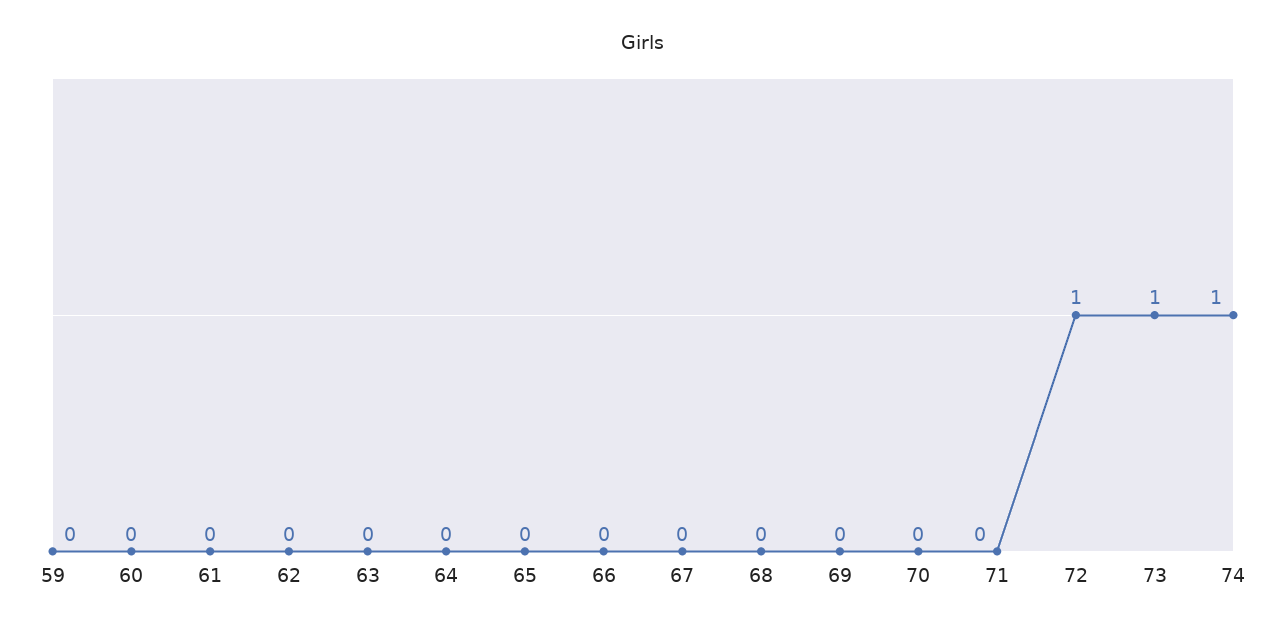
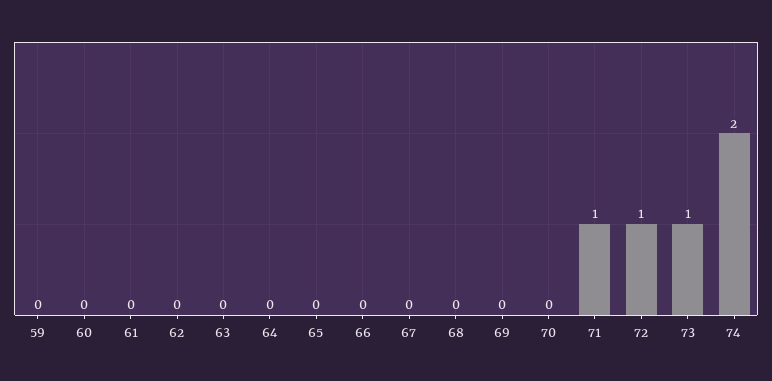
  {
    "59": 0,
    "60": 0,
    "61": 0,
    "62": 0,
    "63": 0,
    "64": 0,
    "65": 0,
    "66": 0,
    "67": 0,
    "68": 0,
    "69": 0,
    "70": 0,
-   "71": 0,
+   "71": 1,
    "72": 1,
    "73": 1,
-   "74": 1
+   "74": 2
  }

